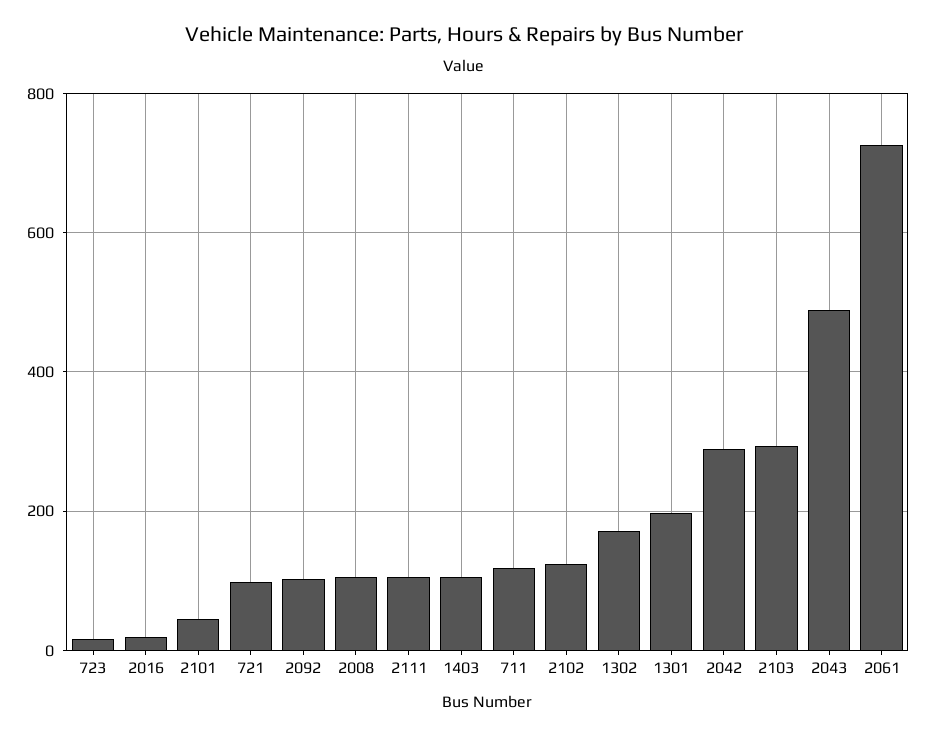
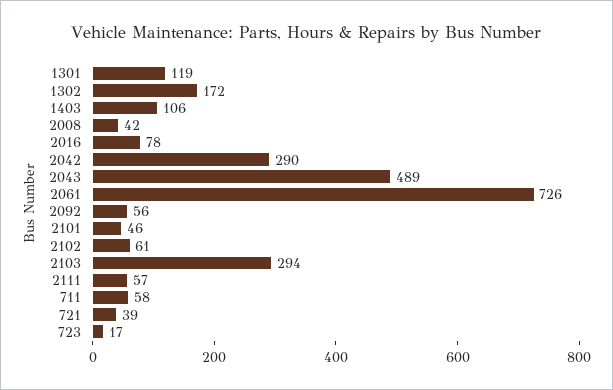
  {
    "723": 17,
-   "2016": 20,
+   "2016": 78,
    "2101": 46,
-   "721": 100,
+   "721": 39,
-   "2092": 100,
+   "2092": 56,
-   "2008": 100,
+   "2008": 42,
-   "2111": 100,
+   "2111": 57,
    "1403": 106,
-   "711": 120,
+   "711": 58,
-   "2102": 120,
+   "2102": 61,
    "1302": 172,
-   "1301": 200,
+   "1301": 119,
    "2042": 290,
    "2103": 294,
    "2043": 489,
    "2061": 726
  }

